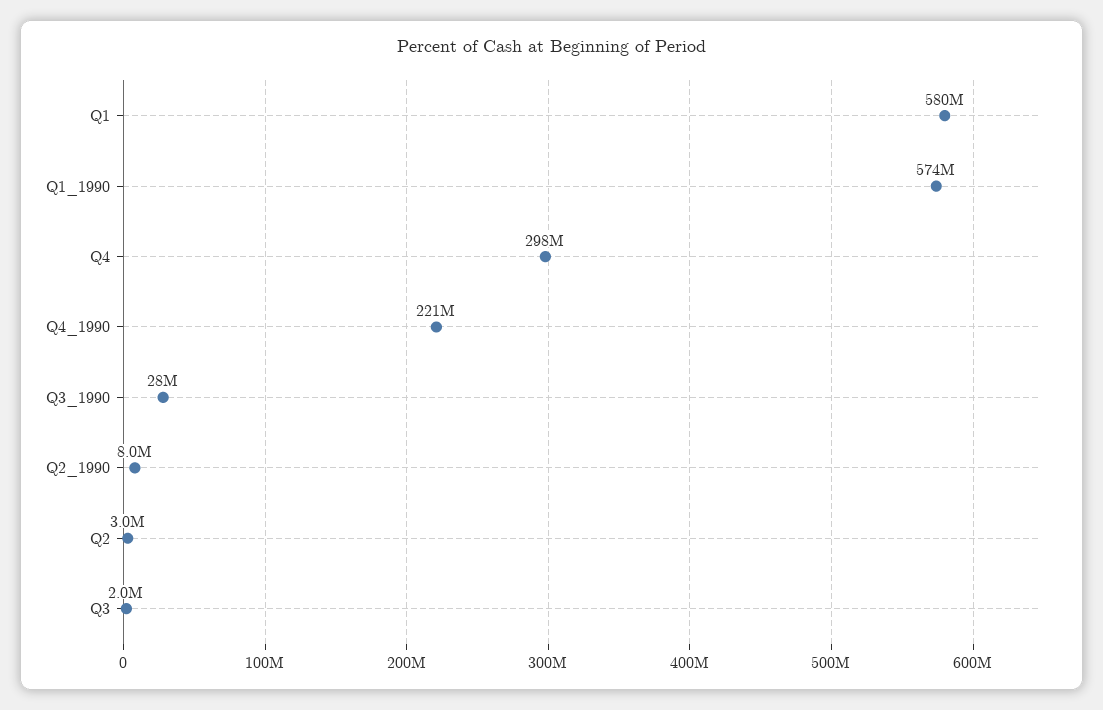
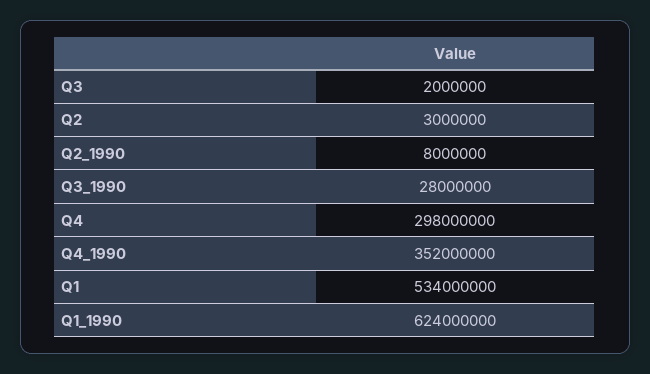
  {
-   "Q1": 580000000,
+   "Q1": 534000000,
-   "Q1_1990": 574000000,
+   "Q1_1990": 624000000,
    "Q4": 298000000,
-   "Q4_1990": 221000000,
+   "Q4_1990": 352000000,
    "Q3_1990": 28000000,
    "Q2_1990": 8000000,
    "Q2": 3000000,
    "Q3": 2000000
  }

